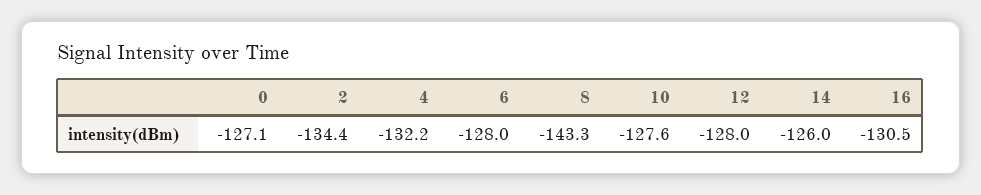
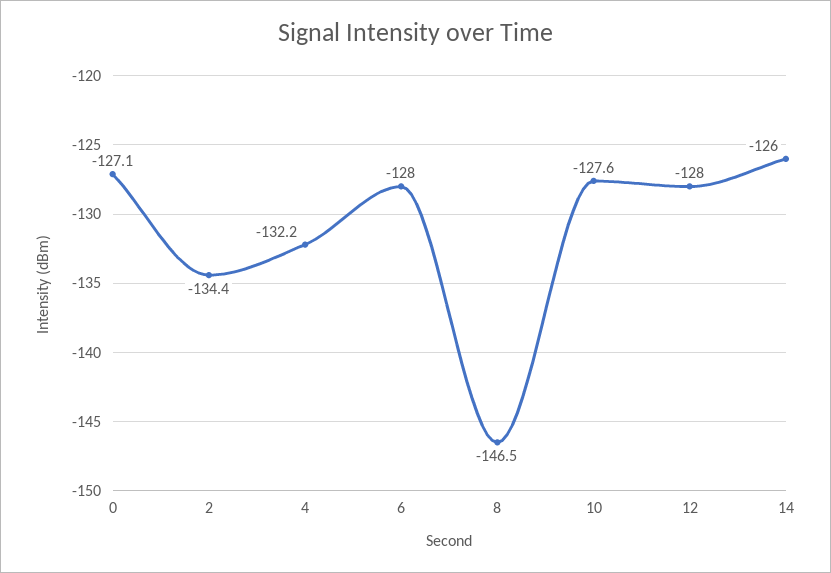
  {
    "0": -127.1,
    "2": -134.4,
    "4": -132.2,
    "6": -128,
-   "8": -143.3,
+   "8": -146.5,
    "10": -127.6,
    "12": -128,
-   "14": -126,
+   "14": -126
-   "16": -130.5
  }

